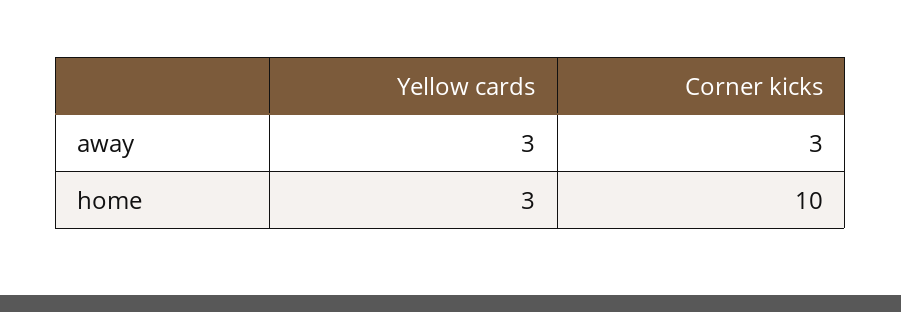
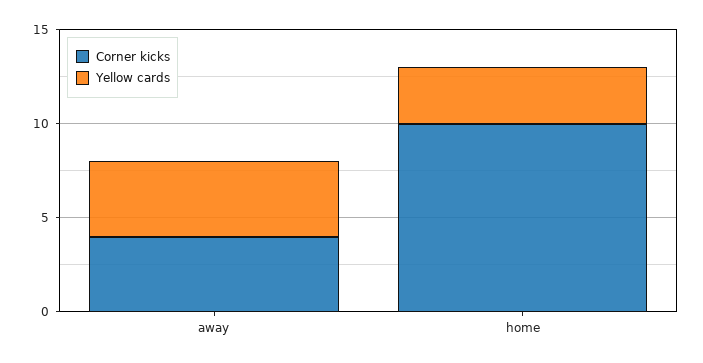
  {
    "Yellow cards": {
-     "away": 3,
+     "away": 4,
      "home": 3
    },
    "Corner kicks": {
-     "away": 3,
+     "away": 4,
      "home": 10
    }
  }

